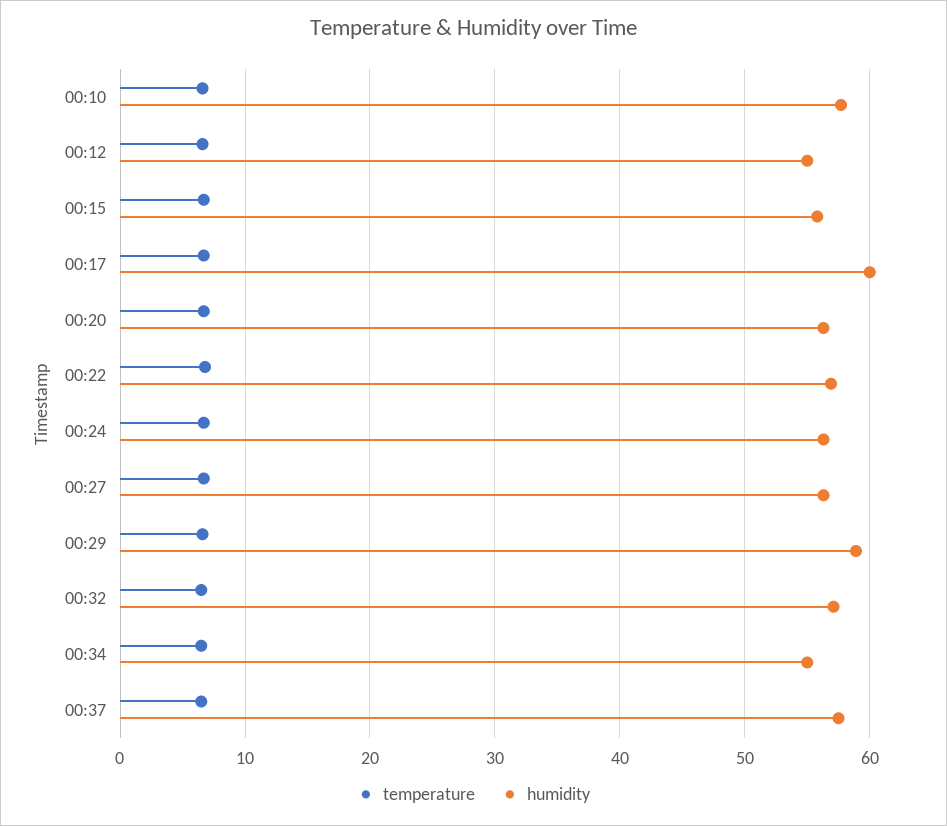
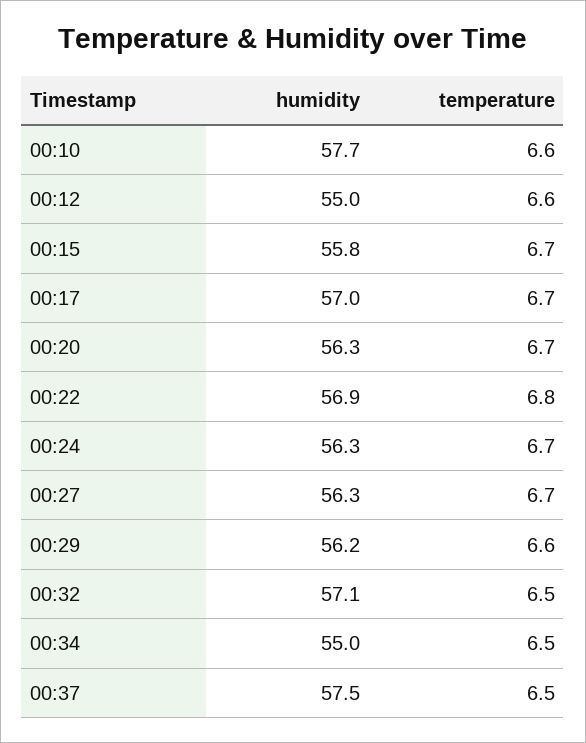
  {
    "temperature": {
      "00:10": 6.6,
      "00:12": 6.6,
      "00:15": 6.7,
      "00:17": 6.7,
      "00:20": 6.7,
      "00:22": 6.8,
      "00:24": 6.7,
      "00:27": 6.7,
      "00:29": 6.6,
      "00:32": 6.5,
      "00:34": 6.5,
      "00:37": 6.5
    },
    "humidity": {
      "00:10": 57.7,
      "00:12": 55,
      "00:15": 55.8,
-     "00:17": 60,
+     "00:17": 57,
      "00:20": 56.3,
      "00:22": 56.9,
      "00:24": 56.3,
      "00:27": 56.3,
-     "00:29": 59,
+     "00:29": 56.2,
      "00:32": 57.1,
      "00:34": 55,
      "00:37": 57.5
    }
  }

